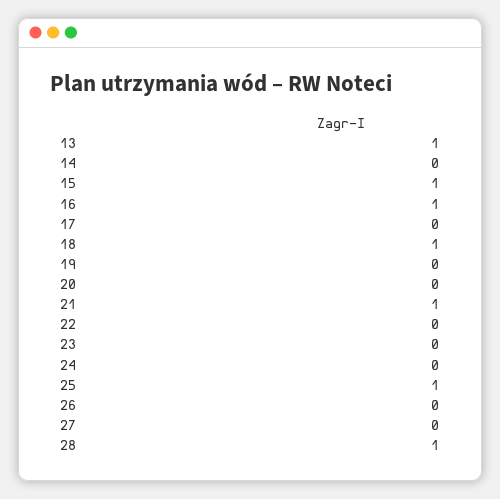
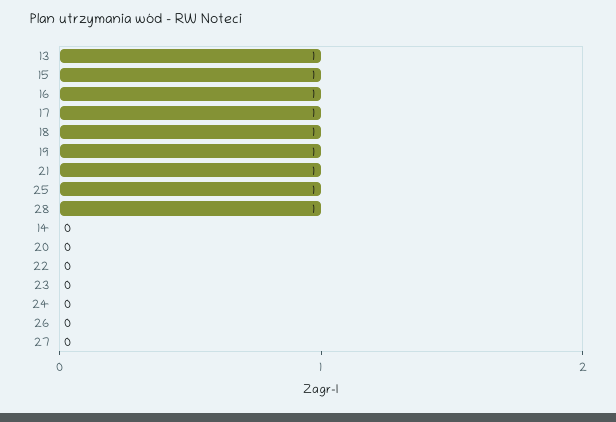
  {
    "13": 1,
    "14": 0,
    "15": 1,
    "16": 1,
-   "17": 0,
+   "17": 1,
    "18": 1,
-   "19": 0,
+   "19": 1,
    "20": 0,
    "21": 1,
    "22": 0,
    "23": 0,
    "24": 0,
    "25": 1,
    "26": 0,
    "27": 0,
    "28": 1
  }

